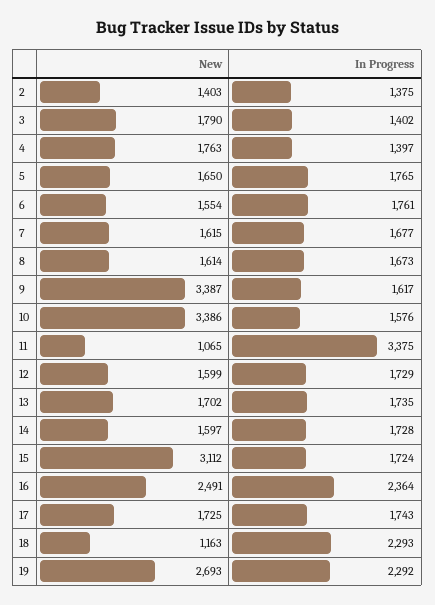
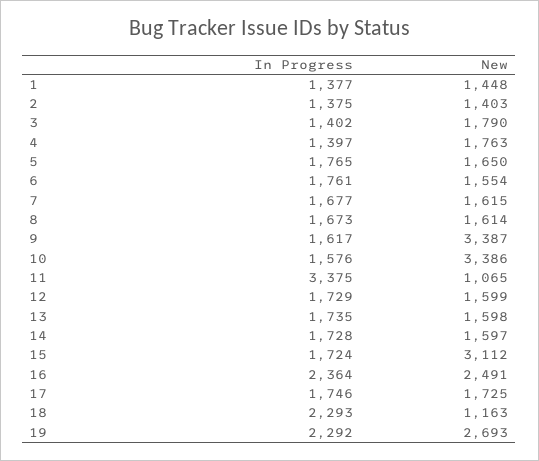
  {
    "New": {
      "2": 1403,
      "3": 1790,
      "4": 1763,
      "5": 1650,
      "6": 1554,
      "7": 1615,
      "8": 1614,
      "9": 3387,
      "10": 3386,
      "11": 1065,
      "12": 1599,
-     "13": 1702,
+     "13": 1598,
      "14": 1597,
      "15": 3112,
      "16": 2491,
      "17": 1725,
      "18": 1163,
-     "19": 2693
+     "19": 2693,
+     "1": 1448
    },
    "In Progress": {
      "2": 1375,
      "3": 1402,
      "4": 1397,
      "5": 1765,
      "6": 1761,
      "7": 1677,
      "8": 1673,
      "9": 1617,
      "10": 1576,
      "11": 3375,
      "12": 1729,
      "13": 1735,
      "14": 1728,
      "15": 1724,
      "16": 2364,
-     "17": 1743,
+     "17": 1746,
      "18": 2293,
-     "19": 2292
+     "19": 2292,
+     "1": 1377
    }
  }

